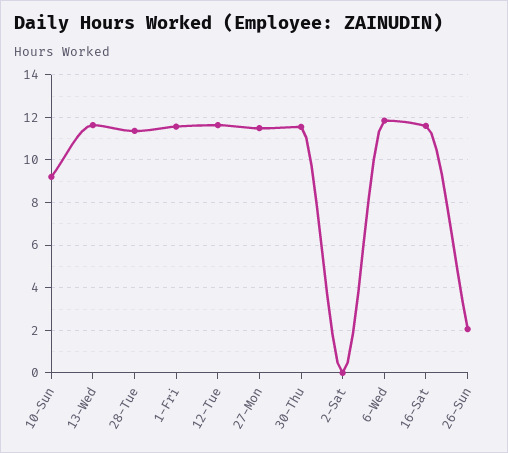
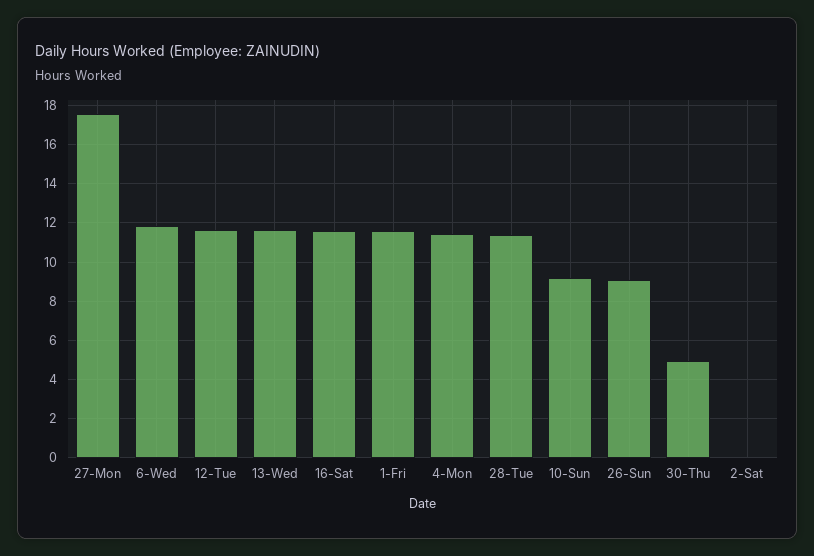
  {
    "10-Sun": 9,
    "13-Wed": 11.5,
    "28-Tue": 11.5,
    "1-Fri": 11.5,
    "12-Tue": 11.5,
-   "27-Mon": 11.5,
+   "27-Mon": 17.5,
-   "30-Thu": 11.5,
+   "30-Thu": 5,
    "2-Sat": 0,
    "6-Wed": 12,
    "16-Sat": 11.5,
-   "26-Sun": 2
+   "26-Sun": 9,
+   "4-Mon": 11.5
  }

